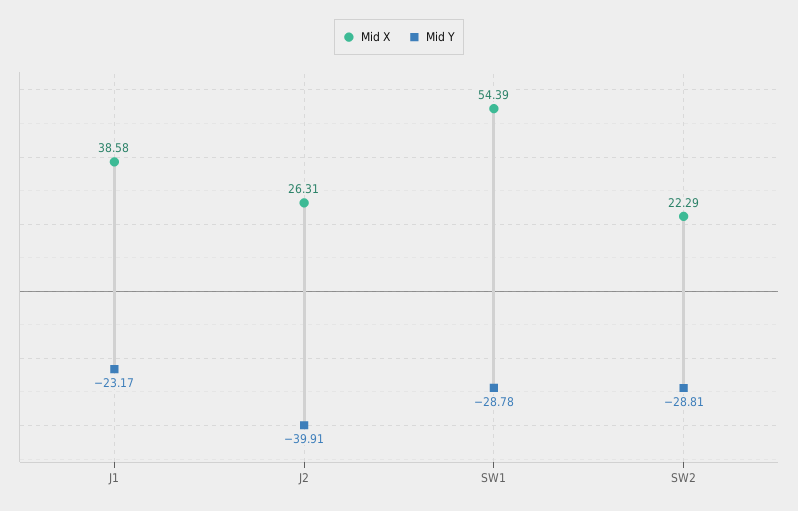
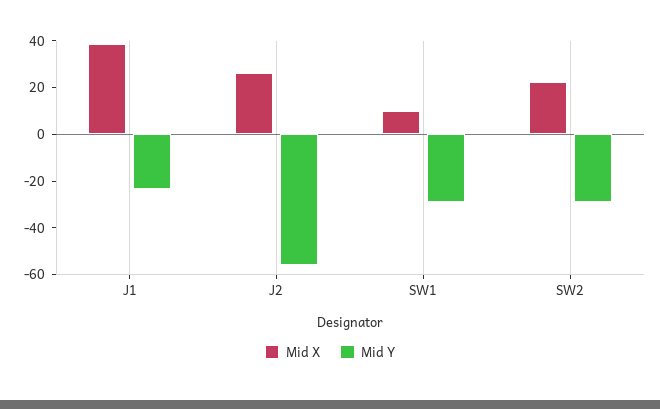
  {
    "Mid X": {
      "J1": 38.58,
      "J2": 26.31,
-     "SW1": 54.39,
+     "SW1": 10,
      "SW2": 22.29
    },
    "Mid Y": {
      "J1": -23.17,
-     "J2": -39.91,
+     "J2": -55,
      "SW1": -28.78,
      "SW2": -28.81
    }
  }

